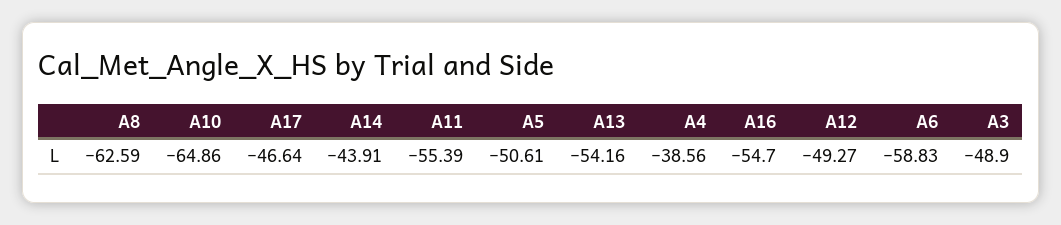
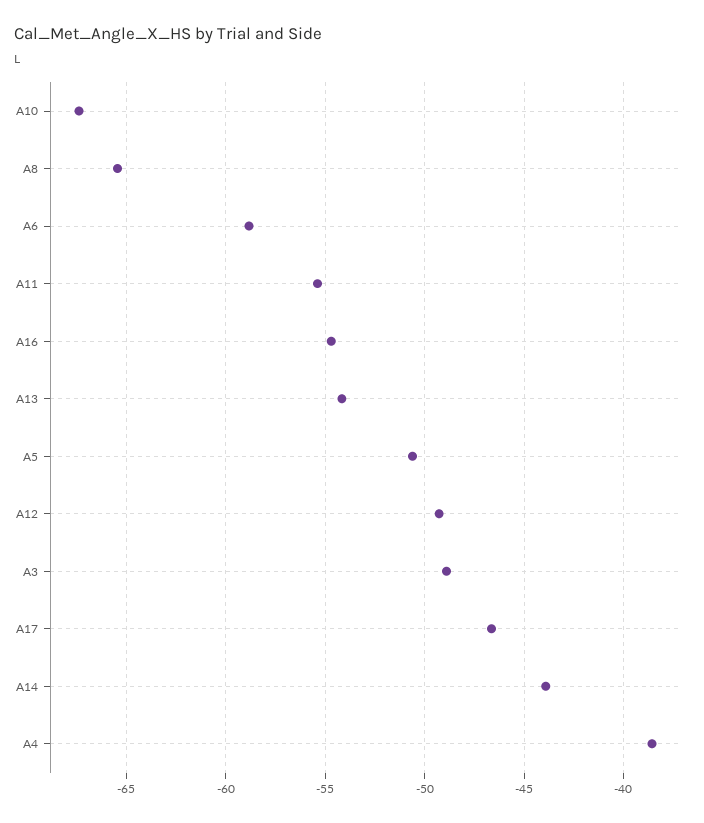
  {
-   "A8": -62.59,
+   "A8": -65.5,
-   "A10": -64.86,
+   "A10": -67.5,
    "A17": -46.64,
    "A14": -43.91,
    "A11": -55.39,
    "A5": -50.61,
    "A13": -54.16,
    "A4": -38.56,
    "A16": -54.7,
    "A12": -49.27,
    "A6": -58.83,
    "A3": -48.9
  }

